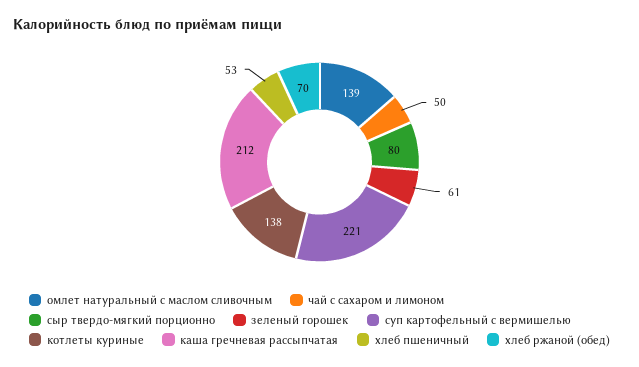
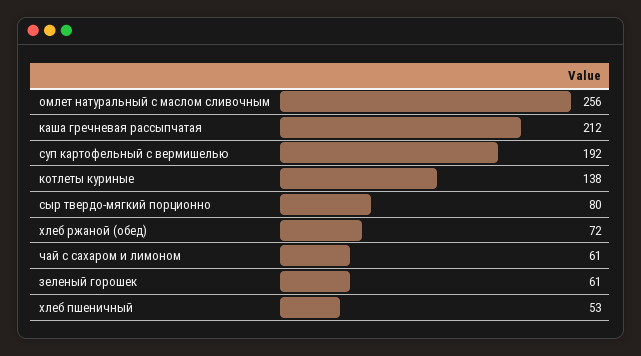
  {
-   "омлет натуральный с маслом сливочным": 139,
+   "омлет натуральный с маслом сливочным": 256,
-   "чай с сахаром и лимоном": 50,
+   "чай с сахаром и лимоном": 61,
    "сыр твердо-мягкий порционно": 80,
    "зеленый горошек": 61,
-   "суп картофельный с вермишелью": 221,
+   "суп картофельный с вермишелью": 192,
    "котлеты куриные": 138,
    "каша гречневая рассыпчатая": 212,
    "хлеб пшеничный": 53,
-   "хлеб ржаной (обед)": 70
+   "хлеб ржаной (обед)": 72
  }

